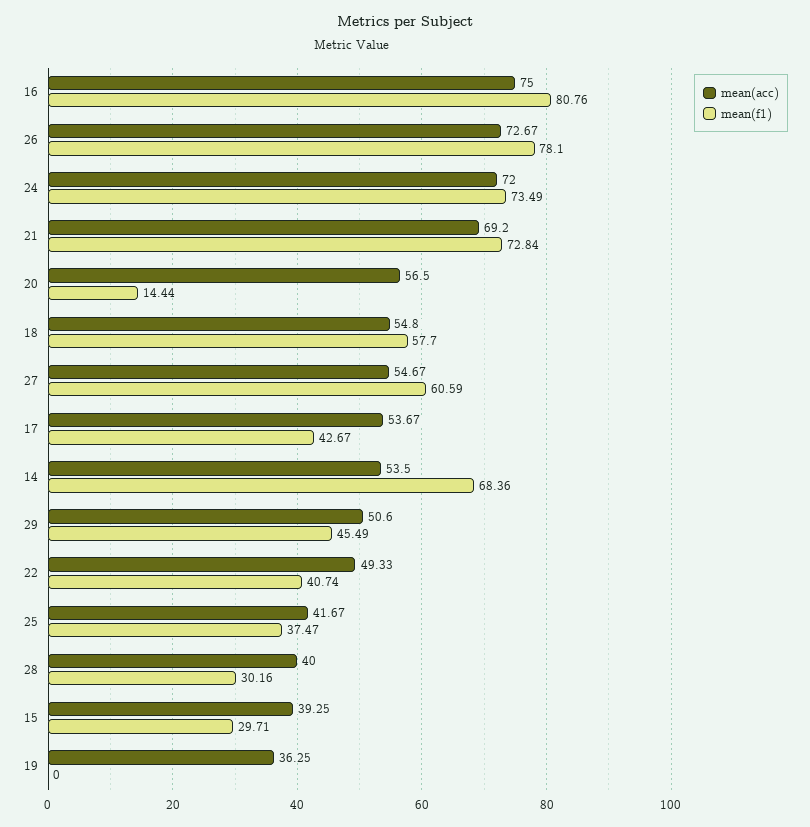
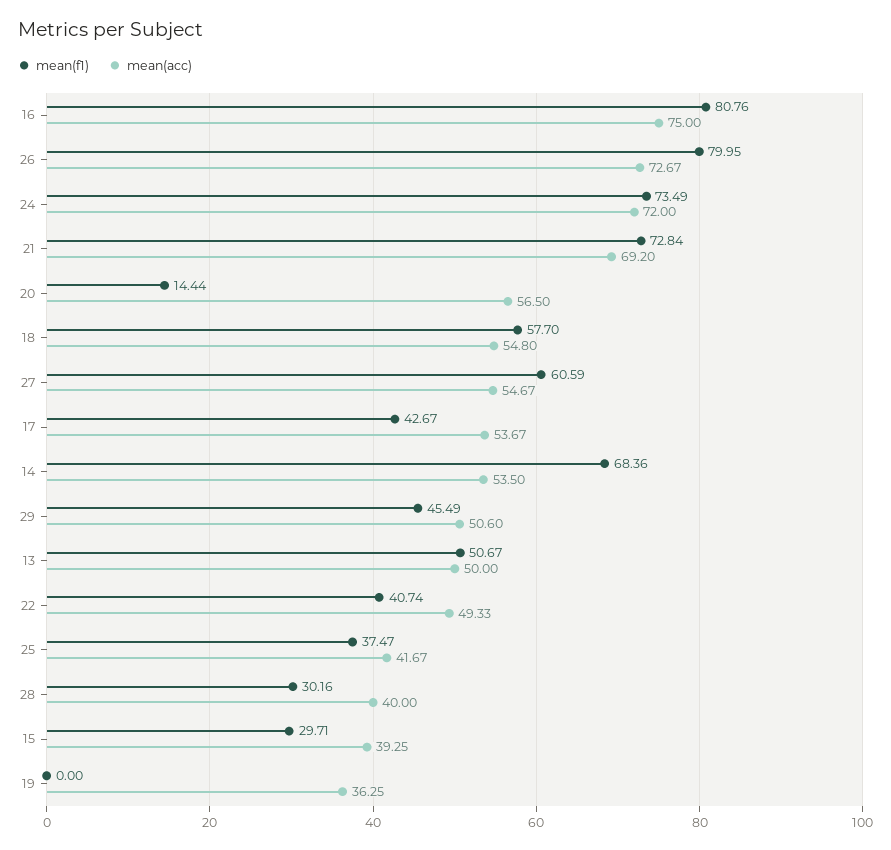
  {
    "mean(acc)": {
      "16": 75,
      "26": 72.67,
      "24": 72,
      "21": 69.2,
      "20": 56.5,
      "18": 54.8,
      "27": 54.67,
      "17": 53.67,
      "14": 53.5,
      "29": 50.6,
      "22": 49.33,
      "25": 41.67,
      "28": 40,
      "15": 39.25,
-     "19": 36.25
+     "19": 36.25,
+     "13": 50
    },
    "mean(f1)": {
      "16": 80.76,
-     "26": 78.1,
+     "26": 79.95,
      "24": 73.49,
      "21": 72.84,
      "20": 14.44,
      "18": 57.7,
      "27": 60.59,
      "17": 42.67,
      "14": 68.36,
      "29": 45.49,
      "22": 40.74,
      "25": 37.47,
      "28": 30.16,
      "15": 29.71,
-     "19": 0
+     "19": 0,
+     "13": 50.67
    }
  }

